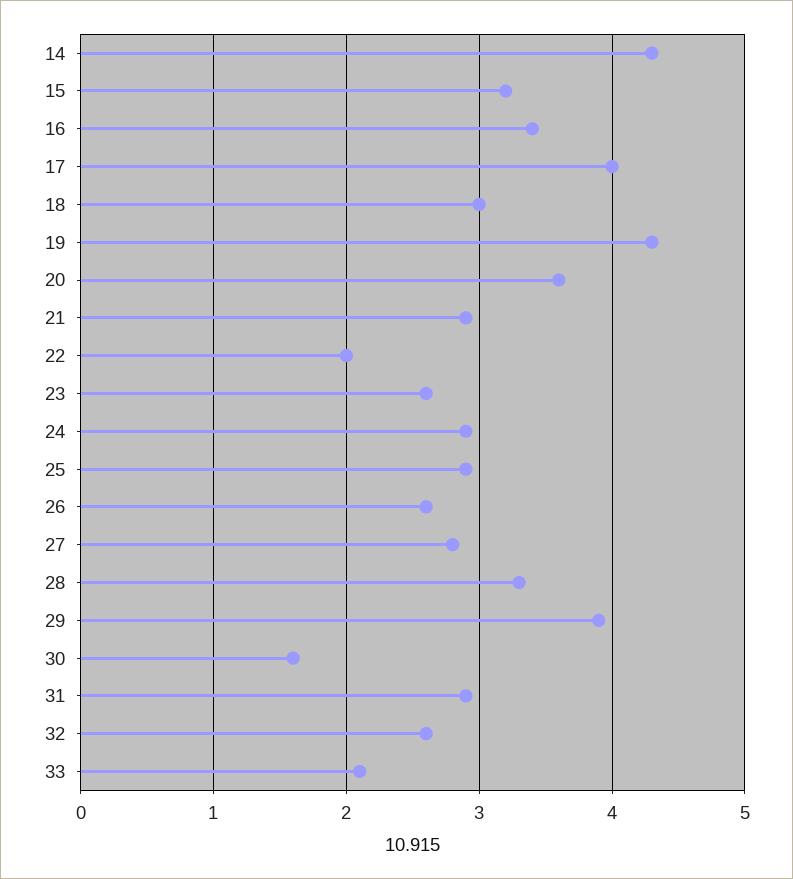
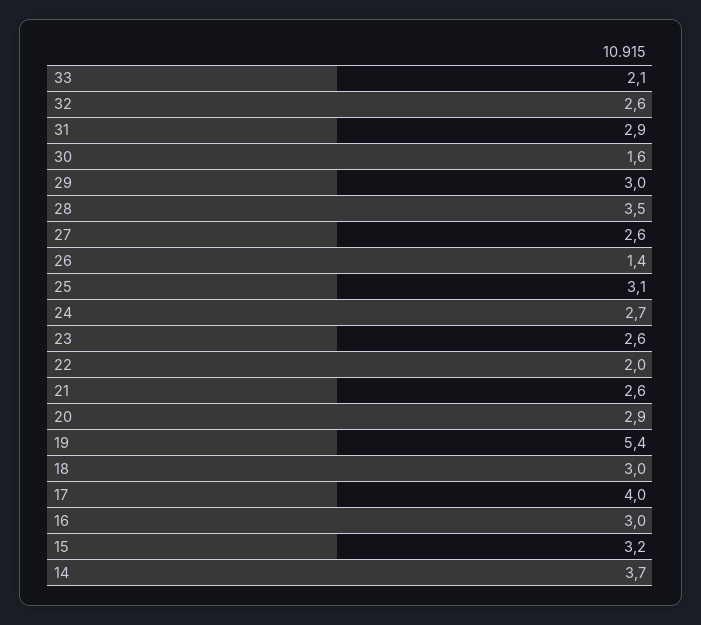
  {
-   "14": 4.3,
+   "14": 3.7,
    "15": 3.2,
-   "16": 3.4,
+   "16": 3,
    "17": 4,
    "18": 3,
-   "19": 4.3,
+   "19": 5.4,
-   "20": 3.6,
+   "20": 2.9,
-   "21": 2.9,
+   "21": 2.6,
    "22": 2,
    "23": 2.6,
-   "24": 2.9,
+   "24": 2.7,
-   "25": 2.9,
+   "25": 3.1,
-   "26": 2.6,
+   "26": 1.4,
-   "27": 2.8,
+   "27": 2.6,
-   "28": 3.3,
+   "28": 3.5,
-   "29": 3.9,
+   "29": 3,
    "30": 1.6,
    "31": 2.9,
    "32": 2.6,
    "33": 2.1
  }

